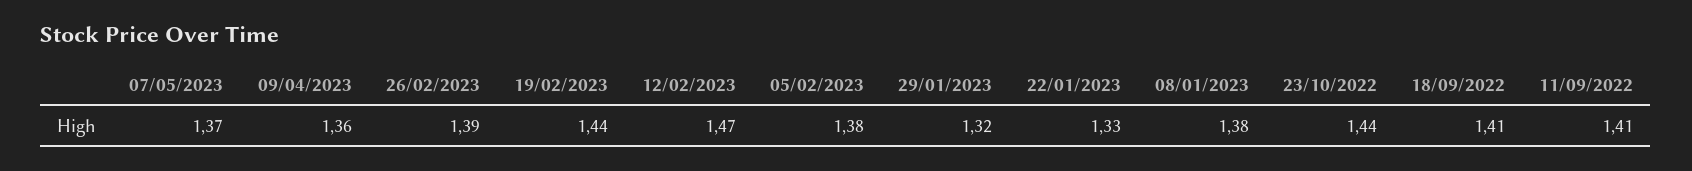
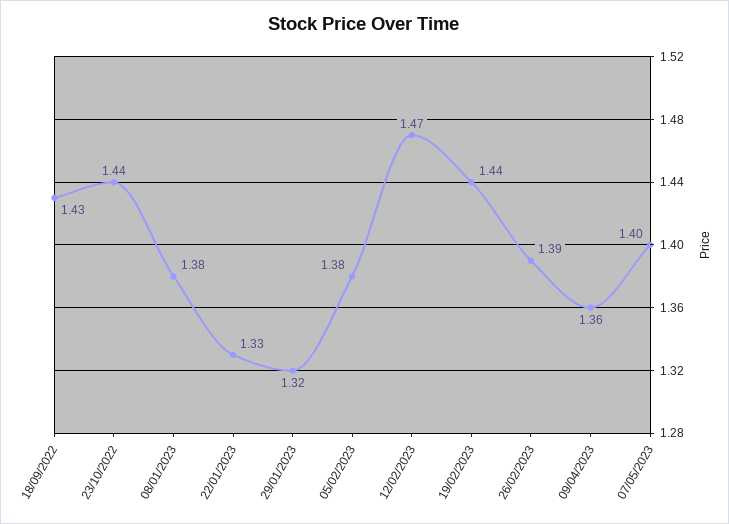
  {
-   "07/05/2023": 1.37,
+   "07/05/2023": 1.4,
    "09/04/2023": 1.36,
    "26/02/2023": 1.39,
    "19/02/2023": 1.44,
    "12/02/2023": 1.47,
    "05/02/2023": 1.38,
    "29/01/2023": 1.32,
    "22/01/2023": 1.33,
    "08/01/2023": 1.38,
    "23/10/2022": 1.44,
-   "18/09/2022": 1.41,
+   "18/09/2022": 1.43
-   "11/09/2022": 1.41
  }

